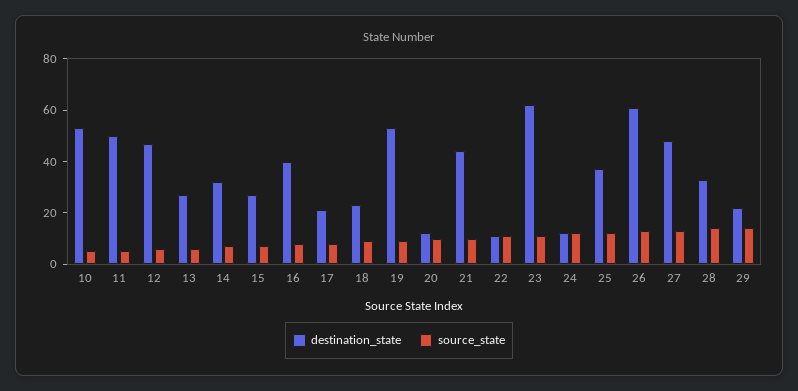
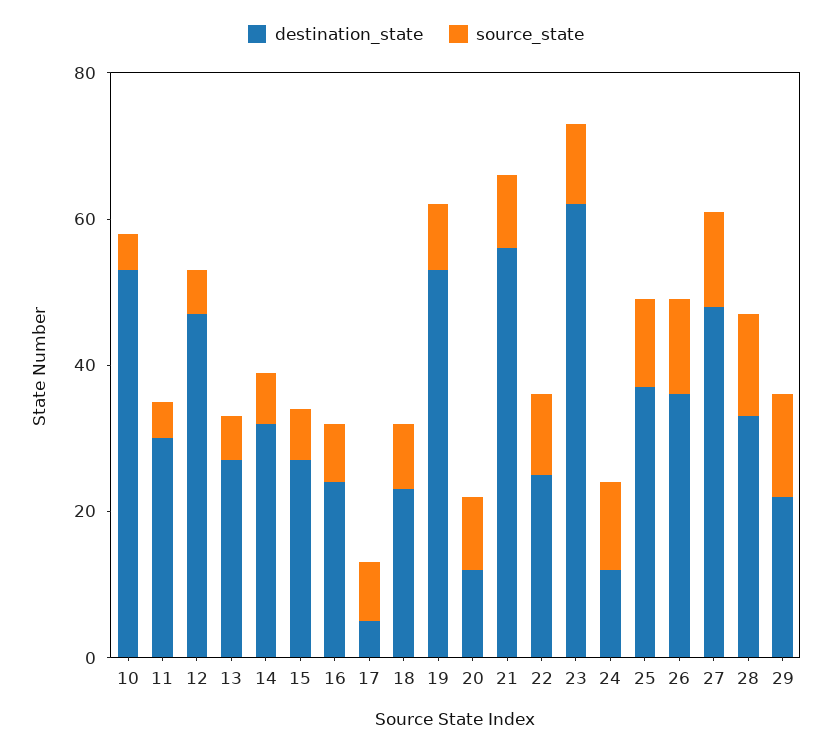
  {
    "destination_state": {
      "10": 55,
-     "11": 50,
+     "11": 30,
      "12": 45,
      "13": 25,
      "14": 30,
      "15": 25,
-     "16": 40,
+     "16": 25,
-     "17": 20,
+     "17": 5,
      "18": 25,
      "19": 55,
      "20": 10,
-     "21": 45,
+     "21": 55,
-     "22": 10,
+     "22": 25,
      "23": 60,
      "24": 10,
      "25": 35,
-     "26": 60,
+     "26": 35,
      "27": 50,
      "28": 35,
      "29": 20
    },
    "source_state": {
      "10": 5,
      "11": 5,
      "12": 5,
      "13": 5,
      "14": 5,
      "15": 5,
      "16": 10,
      "17": 10,
      "18": 10,
      "19": 10,
      "20": 10,
      "21": 10,
      "22": 10,
      "23": 10,
      "24": 10,
      "25": 10,
      "26": 15,
      "27": 15,
      "28": 15,
      "29": 15
    }
  }

